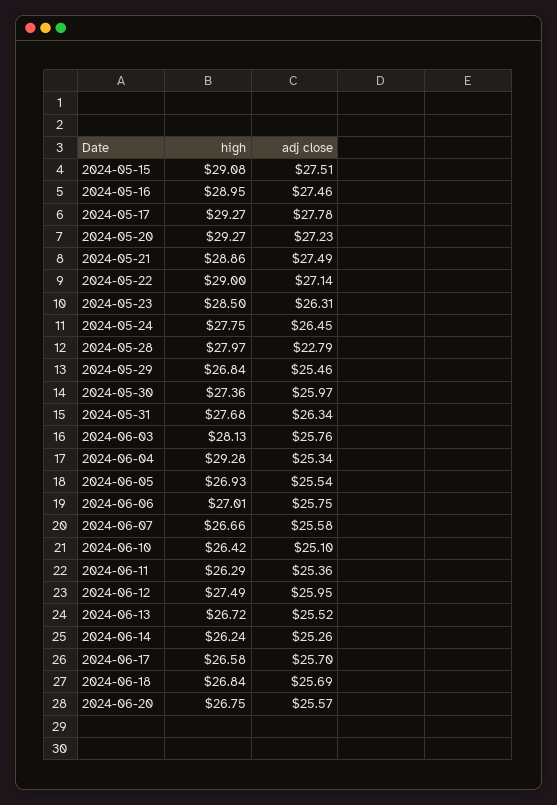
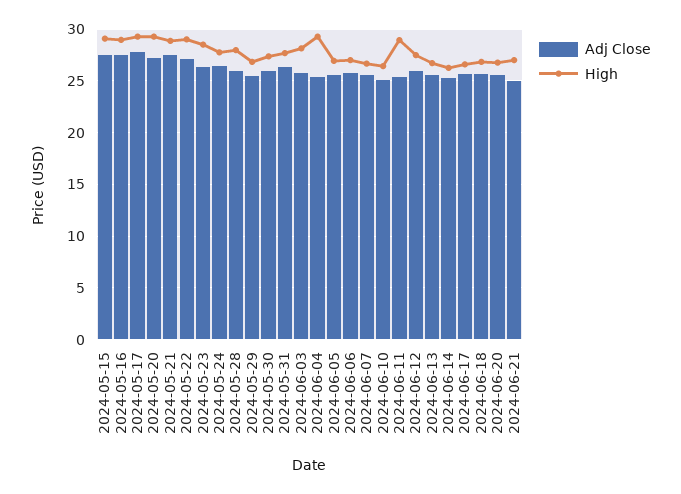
  {
    "high": {
      "2024-05-15": 29.08,
      "2024-05-16": 28.95,
      "2024-05-17": 29.27,
      "2024-05-20": 29.27,
      "2024-05-21": 28.86,
      "2024-05-22": 29,
      "2024-05-23": 28.5,
      "2024-05-24": 27.75,
      "2024-05-28": 27.97,
      "2024-05-29": 26.84,
      "2024-05-30": 27.36,
      "2024-05-31": 27.68,
      "2024-06-03": 28.13,
      "2024-06-04": 29.28,
      "2024-06-05": 26.93,
      "2024-06-06": 27.01,
      "2024-06-07": 26.66,
      "2024-06-10": 26.42,
-     "2024-06-11": 26.29,
+     "2024-06-11": 29,
      "2024-06-12": 27.49,
      "2024-06-13": 26.72,
      "2024-06-14": 26.24,
      "2024-06-17": 26.58,
      "2024-06-18": 26.84,
-     "2024-06-20": 26.75
+     "2024-06-20": 26.75,
+     "2024-06-21": 27
    },
    "adj close": {
      "2024-05-15": 27.51,
      "2024-05-16": 27.46,
      "2024-05-17": 27.78,
      "2024-05-20": 27.23,
      "2024-05-21": 27.49,
      "2024-05-22": 27.14,
      "2024-05-23": 26.31,
      "2024-05-24": 26.45,
-     "2024-05-28": 22.79,
+     "2024-05-28": 26,
      "2024-05-29": 25.46,
      "2024-05-30": 25.97,
      "2024-05-31": 26.34,
      "2024-06-03": 25.76,
      "2024-06-04": 25.34,
      "2024-06-05": 25.54,
      "2024-06-06": 25.75,
      "2024-06-07": 25.58,
      "2024-06-10": 25.1,
      "2024-06-11": 25.36,
      "2024-06-12": 25.95,
      "2024-06-13": 25.52,
      "2024-06-14": 25.26,
      "2024-06-17": 25.7,
      "2024-06-18": 25.69,
-     "2024-06-20": 25.57
+     "2024-06-20": 25.57,
+     "2024-06-21": 25
    }
  }

